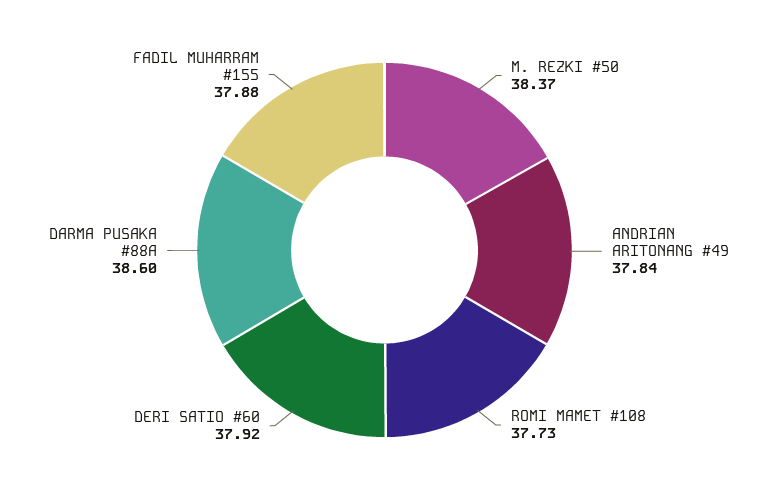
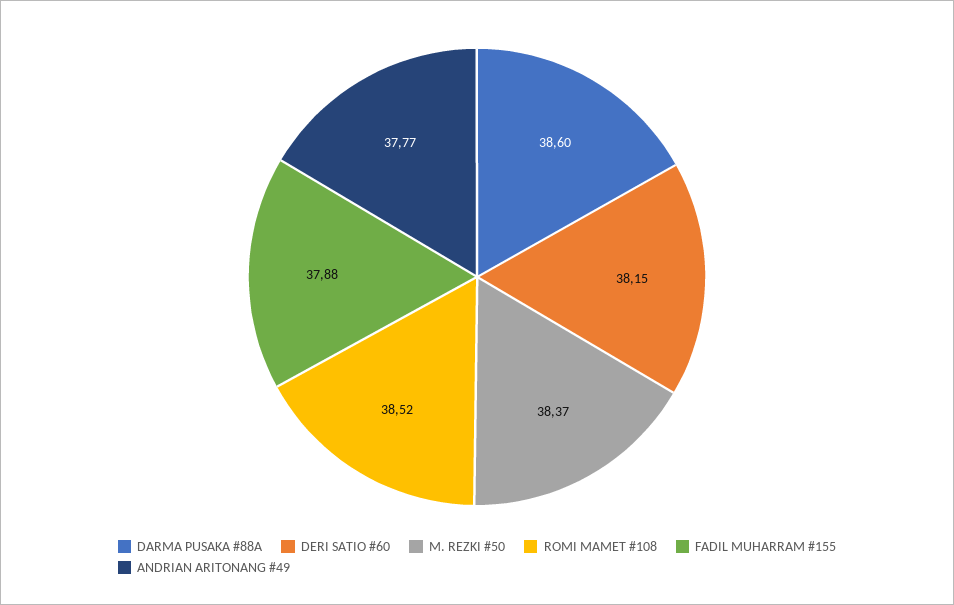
  {
    "M. REZKI #50": 38.37,
-   "ANDRIAN ARITONANG #49": 37.84,
+   "ANDRIAN ARITONANG #49": 37.77,
-   "ROMI MAMET #108": 37.73,
+   "ROMI MAMET #108": 38.52,
-   "DERI SATIO #60": 37.92,
+   "DERI SATIO #60": 38.15,
    "DARMA PUSAKA #88A": 38.6,
    "FADIL MUHARRAM #155": 37.88
  }

